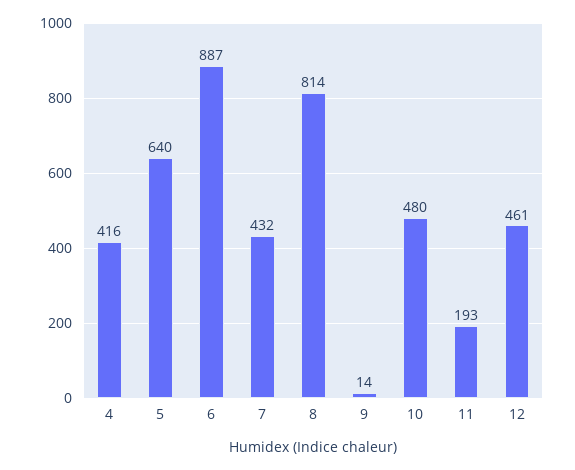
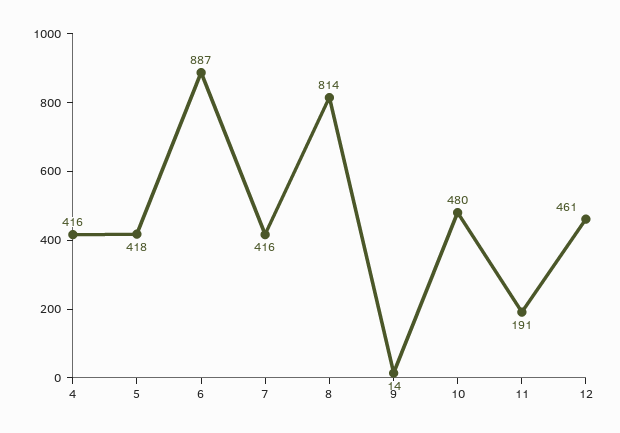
  {
    "4": 416,
-   "5": 640,
+   "5": 418,
    "6": 887,
-   "7": 432,
+   "7": 416,
    "8": 814,
    "9": 14,
    "10": 480,
-   "11": 193,
+   "11": 191,
    "12": 461
  }

